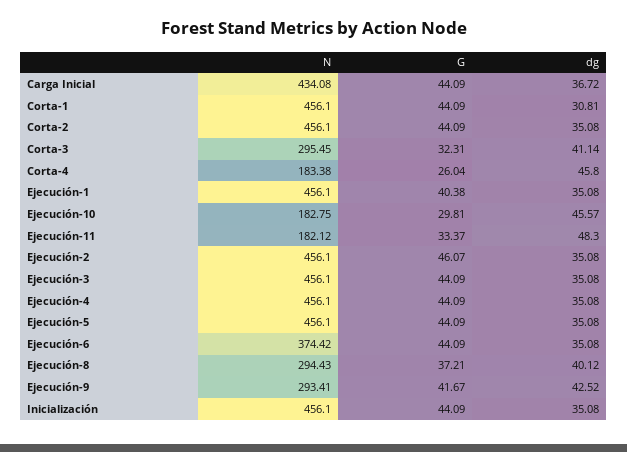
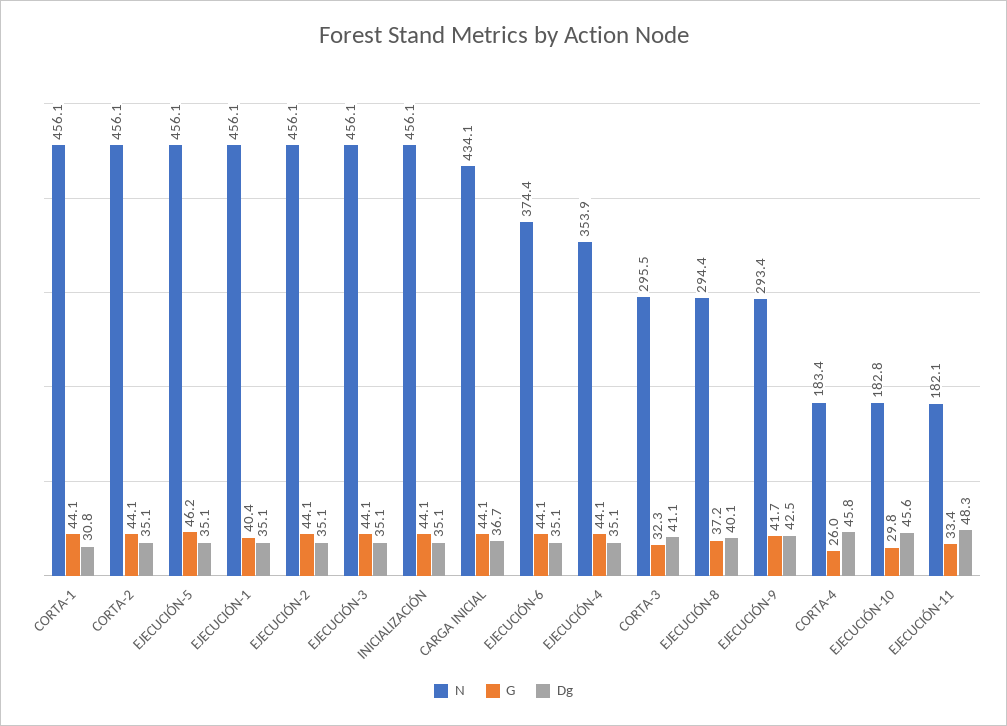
  {
    "N": {
      "Carga Inicial": 434.08,
      "Corta-1": 456.1,
      "Corta-2": 456.1,
      "Corta-3": 295.45,
      "Corta-4": 183.38,
      "Ejecución-1": 456.1,
      "Ejecución-10": 182.75,
      "Ejecución-11": 182.12,
      "Ejecución-2": 456.1,
      "Ejecución-3": 456.1,
-     "Ejecución-4": 456.1,
+     "Ejecución-4": 353.9,
      "Ejecución-5": 456.1,
      "Ejecución-6": 374.42,
      "Ejecución-8": 294.43,
      "Ejecución-9": 293.41,
      "Inicialización": 456.1
    },
    "G": {
      "Carga Inicial": 44.09,
      "Corta-1": 44.09,
      "Corta-2": 44.09,
      "Corta-3": 32.31,
      "Corta-4": 26.04,
      "Ejecución-1": 40.38,
      "Ejecución-10": 29.81,
      "Ejecución-11": 33.37,
-     "Ejecución-2": 46.07,
+     "Ejecución-2": 44.1,
      "Ejecución-3": 44.09,
      "Ejecución-4": 44.09,
-     "Ejecución-5": 44.09,
+     "Ejecución-5": 46.2,
      "Ejecución-6": 44.09,
      "Ejecución-8": 37.21,
      "Ejecución-9": 41.67,
      "Inicialización": 44.09
    },
    "dg": {
      "Carga Inicial": 36.72,
      "Corta-1": 30.81,
      "Corta-2": 35.08,
      "Corta-3": 41.14,
      "Corta-4": 45.8,
      "Ejecución-1": 35.08,
      "Ejecución-10": 45.57,
      "Ejecución-11": 48.3,
      "Ejecución-2": 35.08,
      "Ejecución-3": 35.08,
      "Ejecución-4": 35.08,
      "Ejecución-5": 35.08,
      "Ejecución-6": 35.08,
      "Ejecución-8": 40.12,
      "Ejecución-9": 42.52,
      "Inicialización": 35.08
    }
  }

